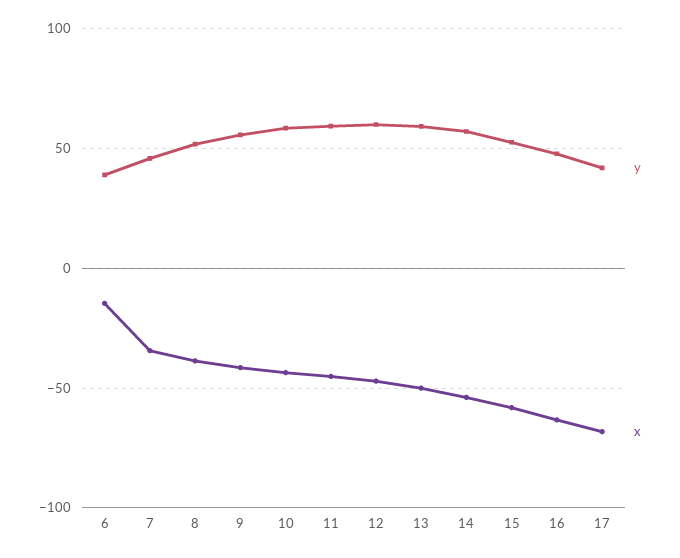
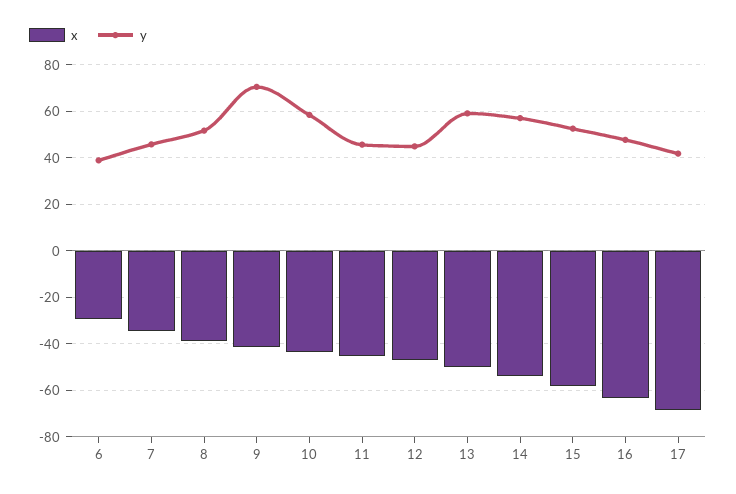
  {
    "y": {
      "6": 40,
      "7": 45,
      "8": 50,
-     "9": 55,
+     "9": 70,
      "10": 60,
-     "11": 60,
+     "11": 45,
-     "12": 60,
+     "12": 45,
      "13": 60,
      "14": 55,
      "15": 55,
      "16": 50,
      "17": 40
    },
    "x": {
-     "6": -15,
+     "6": -30,
      "7": -35,
      "8": -40,
      "9": -40,
      "10": -45,
      "11": -45,
      "12": -45,
      "13": -50,
      "14": -55,
      "15": -60,
      "16": -65,
      "17": -70
    }
  }

